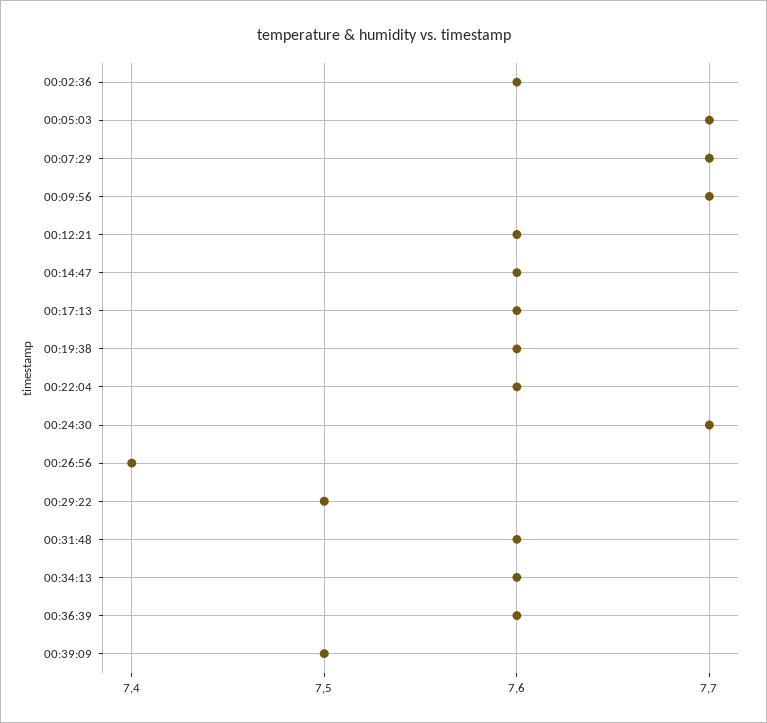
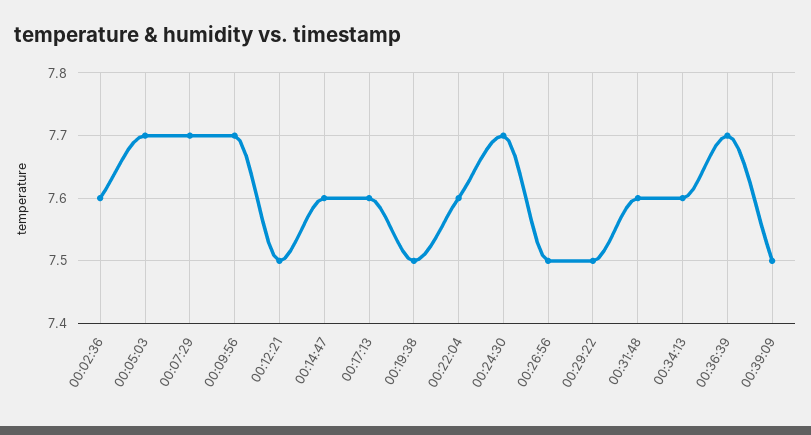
  {
    "00:02:36": 7.6,
    "00:05:03": 7.7,
    "00:07:29": 7.7,
    "00:09:56": 7.7,
-   "00:12:21": 7.6,
+   "00:12:21": 7.5,
    "00:14:47": 7.6,
    "00:17:13": 7.6,
-   "00:19:38": 7.6,
+   "00:19:38": 7.5,
    "00:22:04": 7.6,
    "00:24:30": 7.7,
-   "00:26:56": 7.4,
+   "00:26:56": 7.5,
    "00:29:22": 7.5,
    "00:31:48": 7.6,
    "00:34:13": 7.6,
-   "00:36:39": 7.6,
+   "00:36:39": 7.7,
    "00:39:09": 7.5
  }

